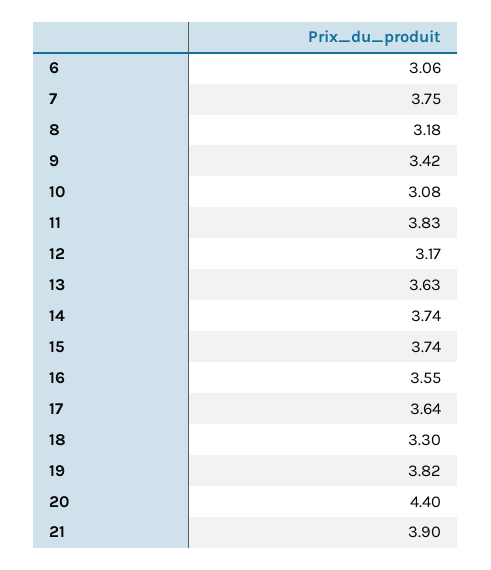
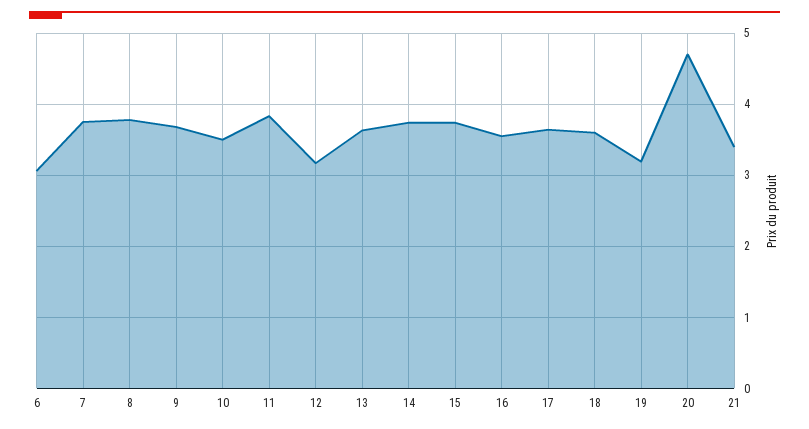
  {
    "6": 3.06,
    "7": 3.75,
-   "8": 3.18,
+   "8": 3.8,
-   "9": 3.42,
+   "9": 3.7,
-   "10": 3.08,
+   "10": 3.5,
    "11": 3.83,
    "12": 3.17,
    "13": 3.63,
    "14": 3.74,
    "15": 3.74,
    "16": 3.55,
    "17": 3.64,
-   "18": 3.3,
+   "18": 3.6,
-   "19": 3.82,
+   "19": 3.2,
-   "20": 4.4,
+   "20": 4.7,
-   "21": 3.9
+   "21": 3.4
  }

